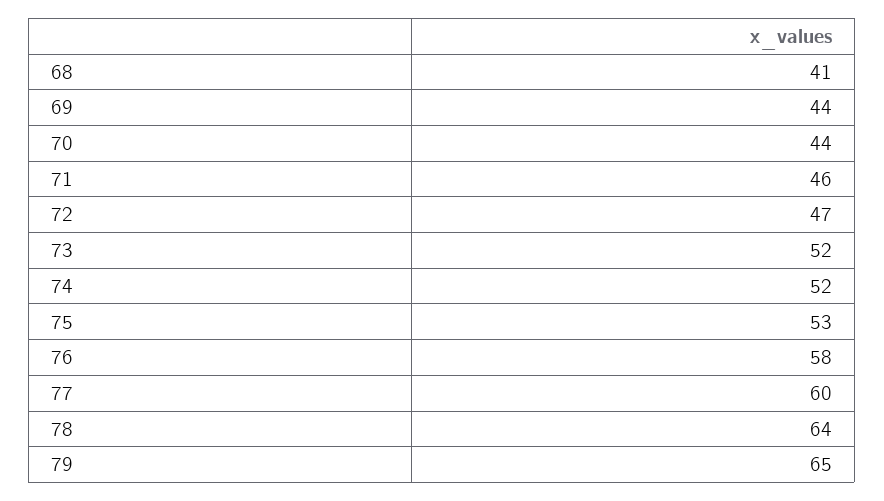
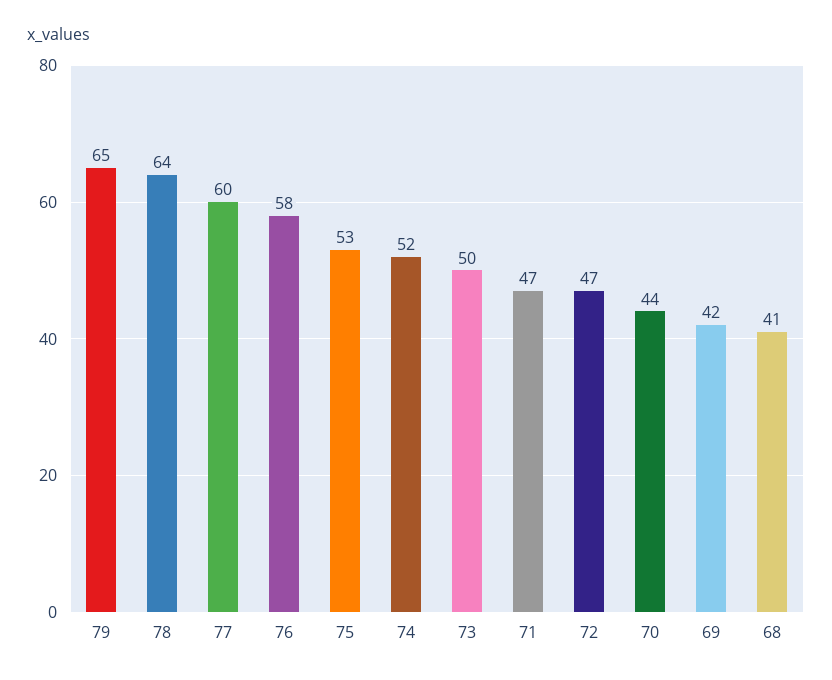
  {
    "68": 41,
-   "69": 44,
+   "69": 42,
    "70": 44,
-   "71": 46,
+   "71": 47,
    "72": 47,
-   "73": 52,
+   "73": 50,
    "74": 52,
    "75": 53,
    "76": 58,
    "77": 60,
    "78": 64,
    "79": 65
  }

